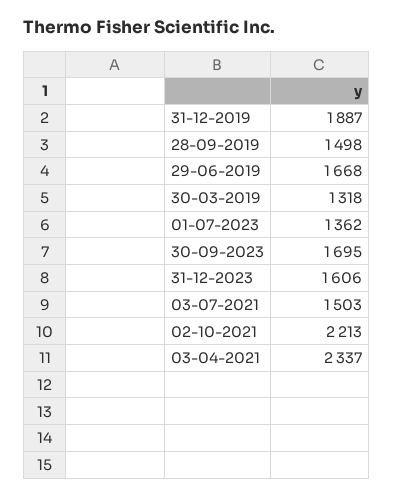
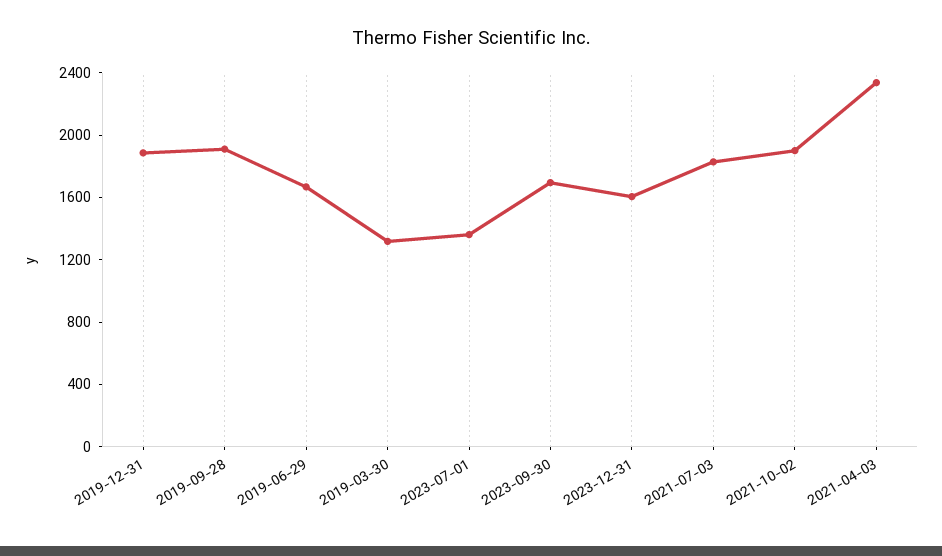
  {
    "31-12-2019": 1887,
-   "28-09-2019": 1498,
+   "28-09-2019": 1900,
    "29-06-2019": 1668,
    "30-03-2019": 1318,
    "01-07-2023": 1362,
    "30-09-2023": 1695,
    "31-12-2023": 1606,
-   "03-07-2021": 1503,
+   "03-07-2021": 1800,
-   "02-10-2021": 2213,
+   "02-10-2021": 1900,
    "03-04-2021": 2337
  }

